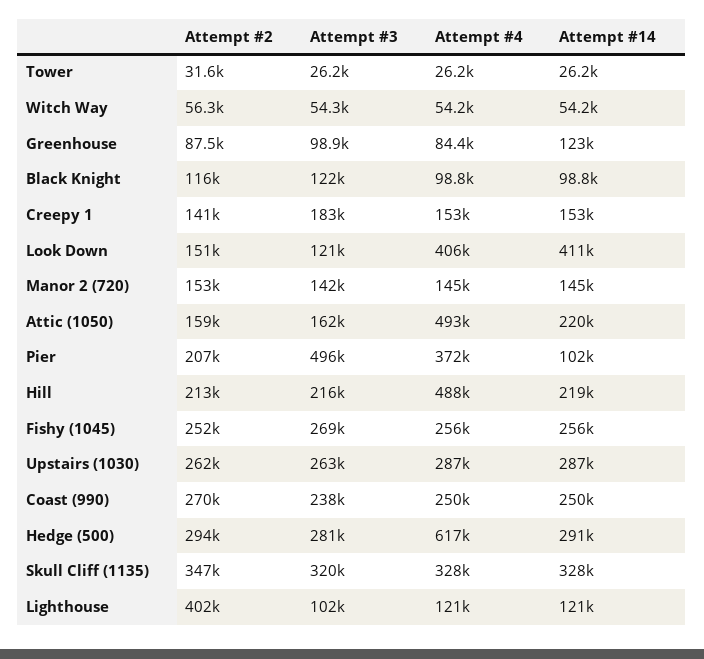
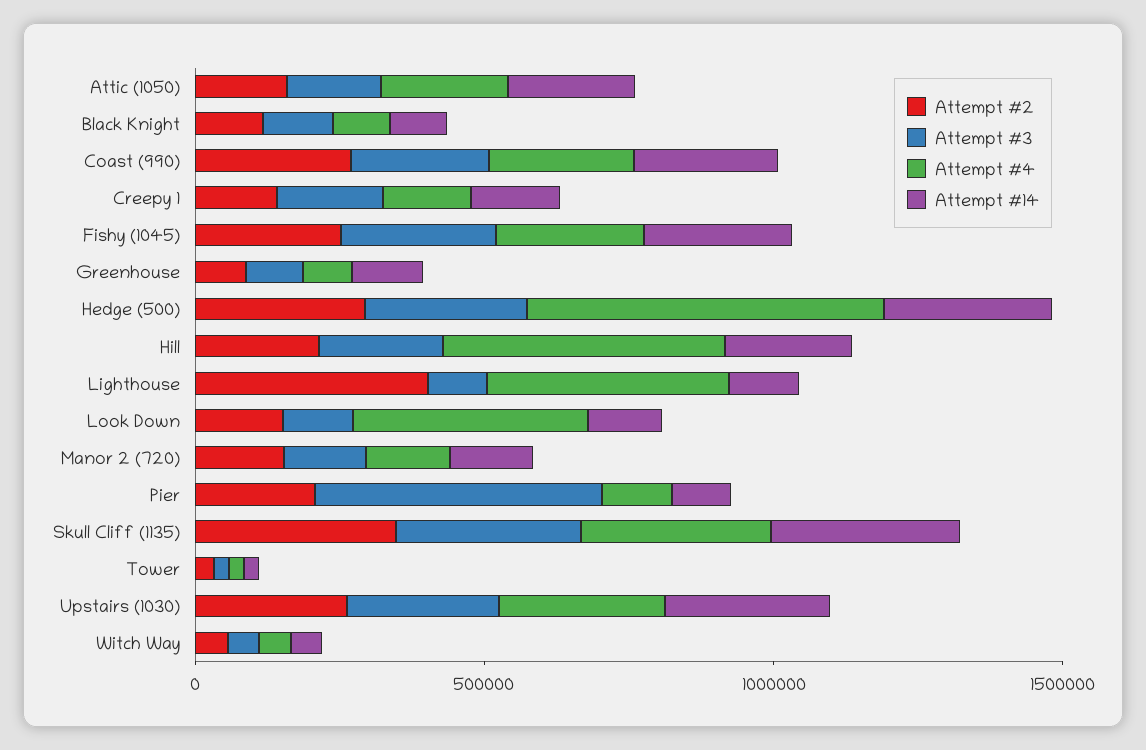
  {
    "Attempt #2": {
      "Tower": 31600,
      "Witch Way": 56300,
      "Greenhouse": 87500,
      "Black Knight": 116000,
      "Creepy 1": 141000,
      "Look Down": 151000,
      "Manor 2 (720)": 153000,
      "Attic (1050)": 159000,
      "Pier": 207000,
      "Hill": 213000,
      "Fishy (1045)": 252000,
      "Upstairs (1030)": 262000,
      "Coast (990)": 270000,
      "Hedge (500)": 294000,
      "Skull Cliff (1135)": 347000,
      "Lighthouse": 402000
    },
    "Attempt #3": {
      "Tower": 26200,
      "Witch Way": 54300,
      "Greenhouse": 98900,
      "Black Knight": 122000,
      "Creepy 1": 183000,
      "Look Down": 121000,
      "Manor 2 (720)": 142000,
      "Attic (1050)": 162000,
      "Pier": 496000,
      "Hill": 216000,
      "Fishy (1045)": 269000,
      "Upstairs (1030)": 263000,
      "Coast (990)": 238000,
      "Hedge (500)": 281000,
      "Skull Cliff (1135)": 320000,
      "Lighthouse": 102000
    },
    "Attempt #4": {
      "Tower": 26200,
      "Witch Way": 54200,
      "Greenhouse": 84400,
      "Black Knight": 98800,
      "Creepy 1": 153000,
      "Look Down": 406000,
      "Manor 2 (720)": 145000,
-     "Attic (1050)": 493000,
+     "Attic (1050)": 200000,
-     "Pier": 372000,
+     "Pier": 100000,
      "Hill": 488000,
      "Fishy (1045)": 256000,
      "Upstairs (1030)": 287000,
      "Coast (990)": 250000,
      "Hedge (500)": 617000,
      "Skull Cliff (1135)": 328000,
-     "Lighthouse": 121000
+     "Lighthouse": 400000
    },
    "Attempt #14": {
      "Tower": 26200,
      "Witch Way": 54200,
      "Greenhouse": 123000,
      "Black Knight": 98800,
      "Creepy 1": 153000,
-     "Look Down": 411000,
+     "Look Down": 100000,
      "Manor 2 (720)": 145000,
      "Attic (1050)": 220000,
      "Pier": 102000,
      "Hill": 219000,
      "Fishy (1045)": 256000,
      "Upstairs (1030)": 287000,
      "Coast (990)": 250000,
      "Hedge (500)": 291000,
      "Skull Cliff (1135)": 328000,
      "Lighthouse": 121000
    }
  }

